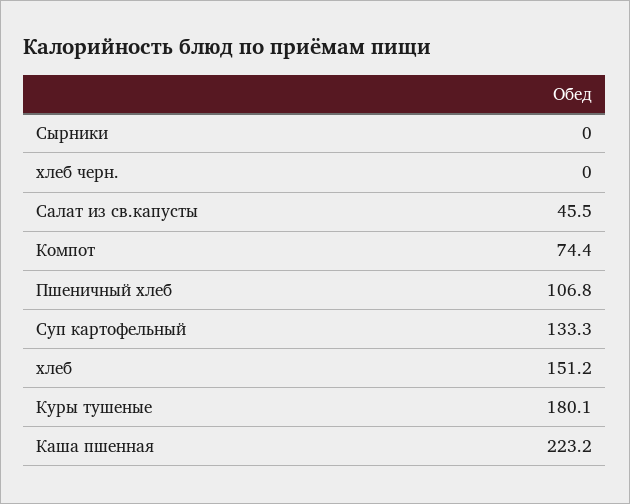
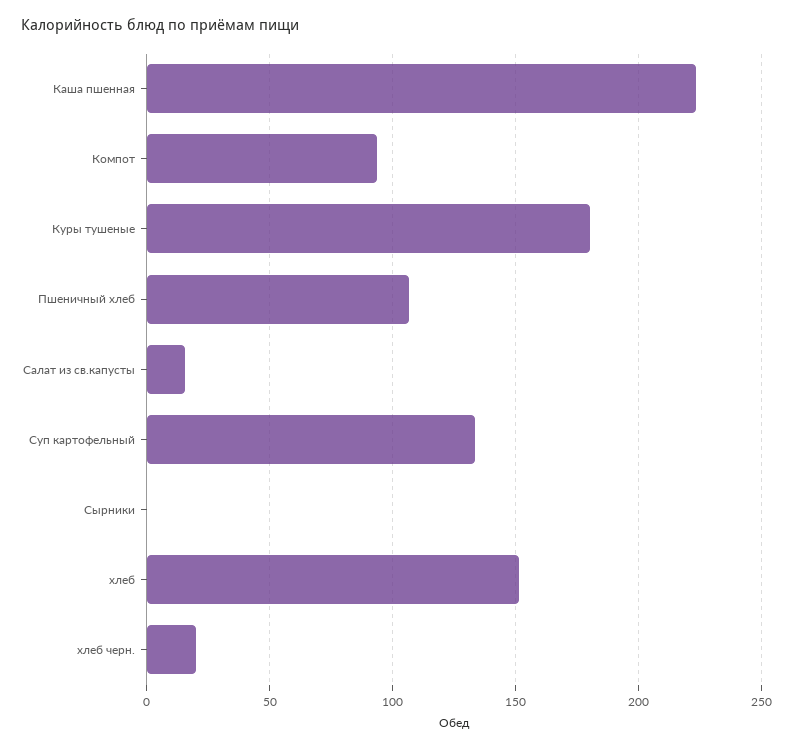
  {
    "Сырники": 0,
-   "хлеб черн.": 0,
+   "хлеб черн.": 20,
-   "Салат из св.капусты": 45.5,
+   "Салат из св.капусты": 15,
-   "Компот": 74.4,
+   "Компот": 95,
    "Пшеничный хлеб": 106.8,
    "Суп картофельный": 133.3,
    "хлеб": 151.2,
    "Куры тушеные": 180.1,
    "Каша пшенная": 223.2
  }

